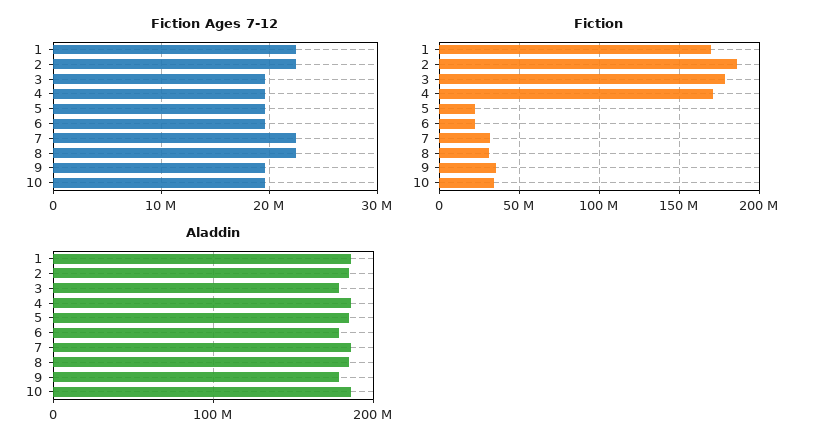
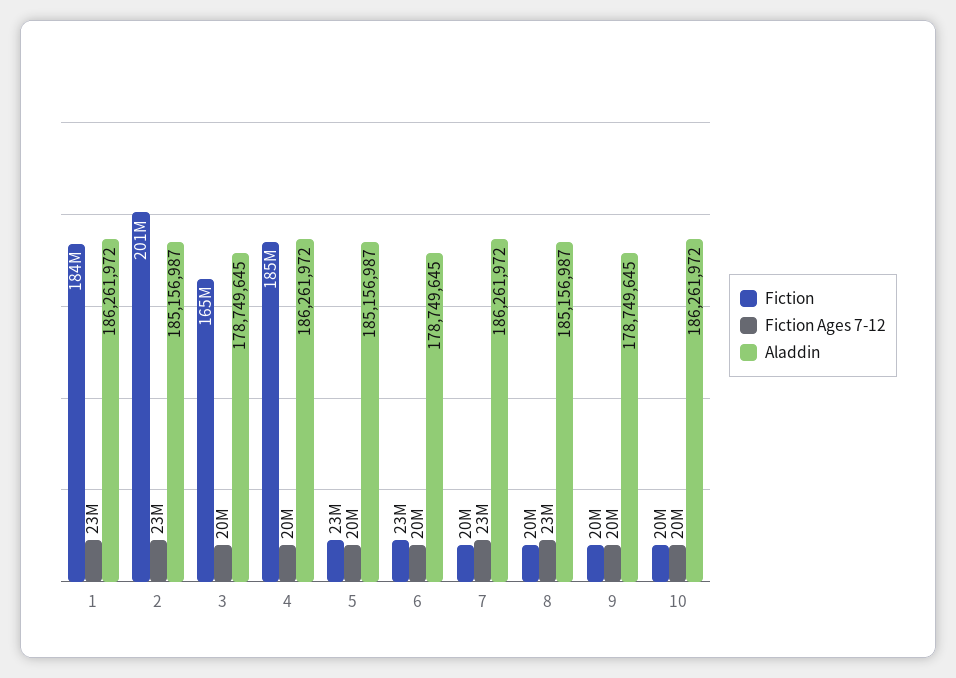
  {
    "Fiction Ages 7-12": {
      "1": 23000000,
      "2": 23000000,
      "3": 20000000,
      "4": 20000000,
      "5": 20000000,
      "6": 20000000,
      "7": 23000000,
      "8": 23000000,
      "9": 20000000,
      "10": 20000000
    },
    "Fiction": {
-     "1": 170000000,
+     "1": 184000000,
-     "2": 185000000,
+     "2": 201000000,
-     "3": 180000000,
+     "3": 165000000,
-     "4": 170000000,
+     "4": 185000000,
      "5": 23000000,
      "6": 23000000,
-     "7": 30000000,
+     "7": 20000000,
-     "8": 30000000,
+     "8": 20000000,
-     "9": 35000000,
+     "9": 20000000,
-     "10": 35000000
+     "10": 20000000
    },
    "Aladdin": {
      "1": 186261972,
      "2": 185156987,
      "3": 178749645,
      "4": 186261972,
      "5": 185156987,
      "6": 178749645,
      "7": 186261972,
      "8": 185156987,
      "9": 178749645,
      "10": 186261972
    }
  }

